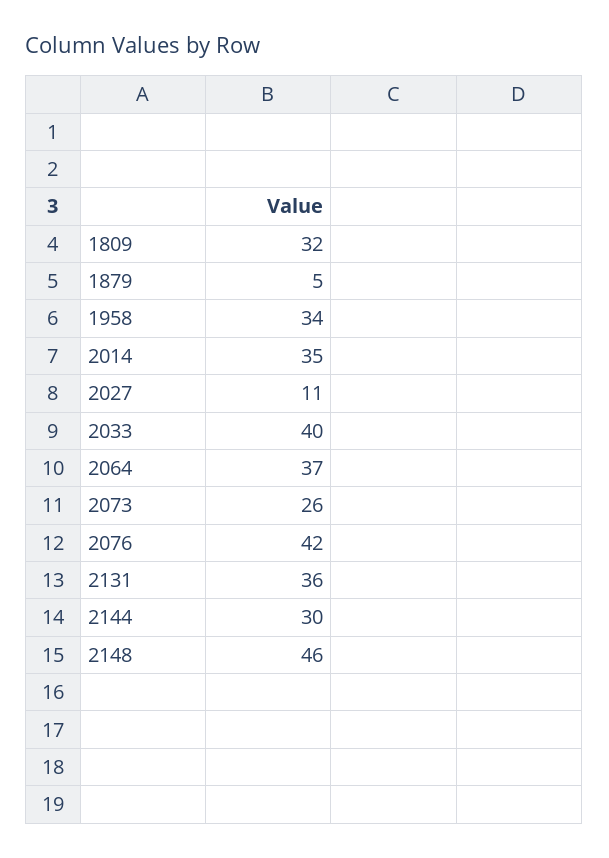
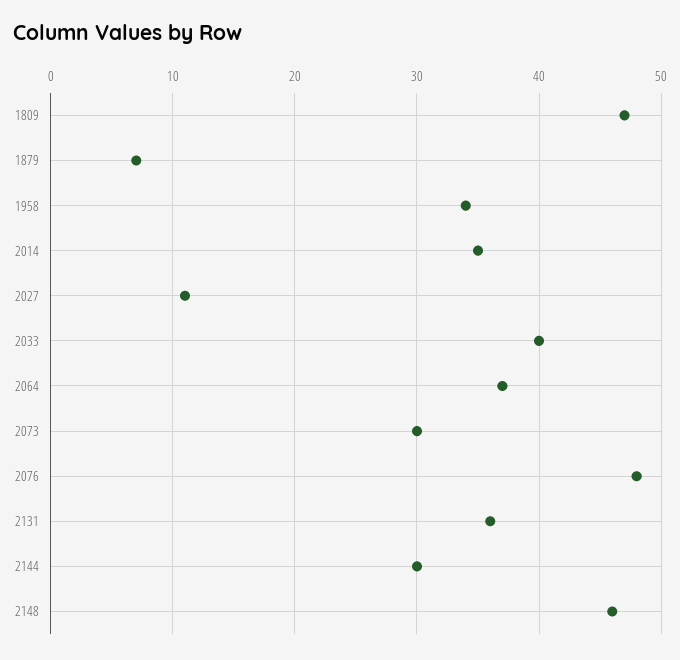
  {
-   "1809": 32,
+   "1809": 47,
-   "1879": 5,
+   "1879": 7,
    "1958": 34,
    "2014": 35,
    "2027": 11,
    "2033": 40,
    "2064": 37,
-   "2073": 26,
+   "2073": 30,
-   "2076": 42,
+   "2076": 48,
    "2131": 36,
    "2144": 30,
    "2148": 46
  }

